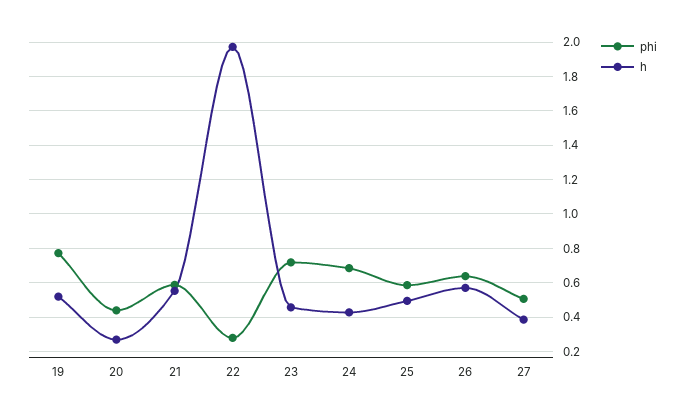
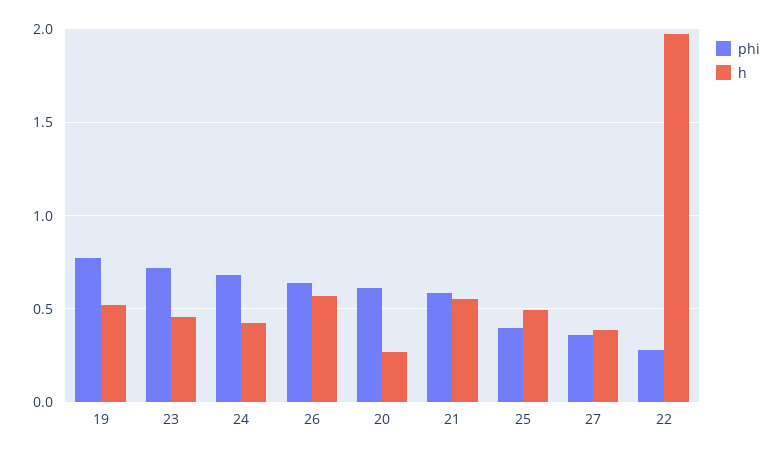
  {
    "phi": {
      "19": 0.75,
-     "20": 0.45,
+     "20": 0.6,
      "21": 0.6,
      "22": 0.3,
      "23": 0.7,
      "24": 0.7,
-     "25": 0.6,
+     "25": 0.4,
      "26": 0.65,
-     "27": 0.5
+     "27": 0.35
    },
    "h": {
      "19": 0.5,
      "20": 0.25,
      "21": 0.55,
      "22": 1.95,
      "23": 0.45,
      "24": 0.45,
      "25": 0.5,
      "26": 0.55,
      "27": 0.4
    }
  }

